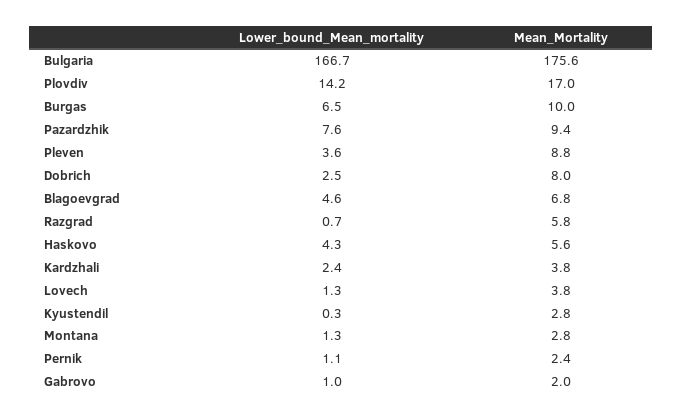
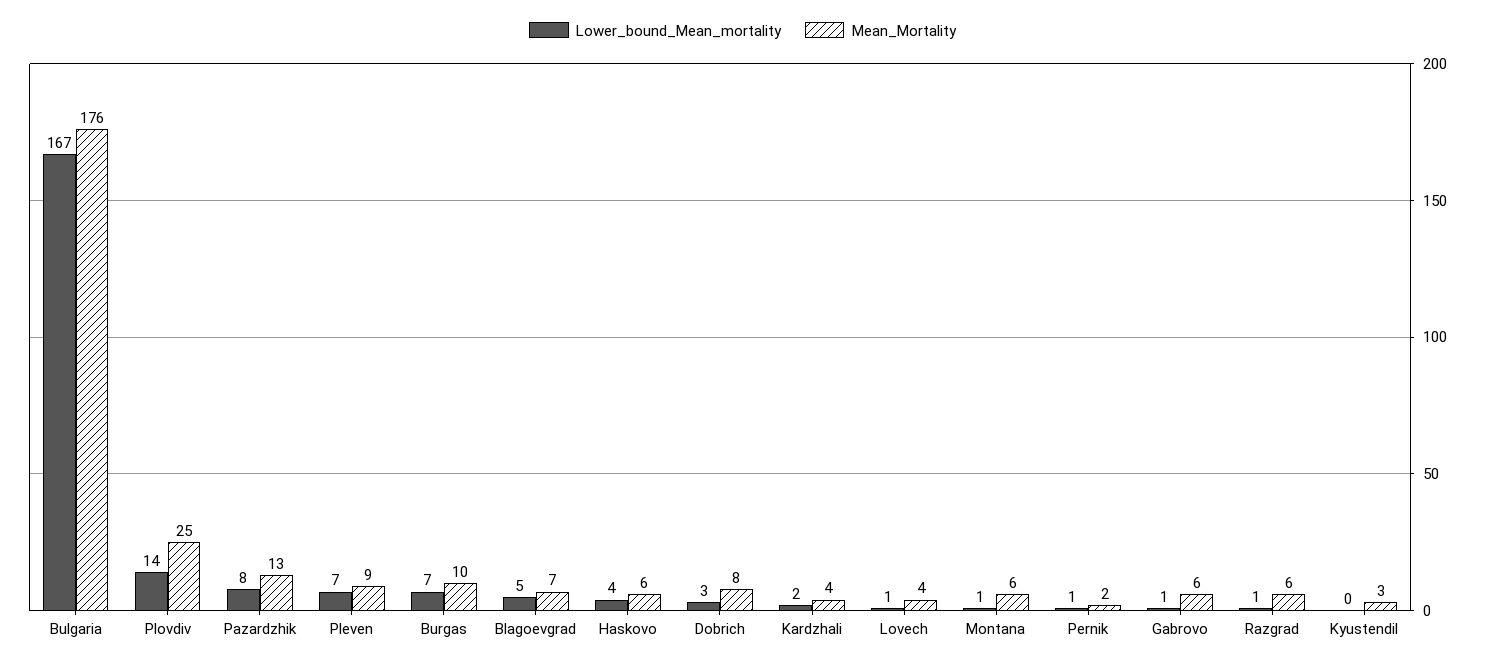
  {
    "Lower_bound_Mean_mortality": {
      "Bulgaria": 166.7,
      "Plovdiv": 14.2,
      "Burgas": 6.5,
      "Pazardzhik": 7.6,
-     "Pleven": 3.6,
+     "Pleven": 7,
      "Dobrich": 2.5,
      "Blagoevgrad": 4.6,
      "Razgrad": 0.7,
      "Haskovo": 4.3,
      "Kardzhali": 2.4,
      "Lovech": 1.3,
      "Kyustendil": 0.3,
      "Montana": 1.3,
      "Pernik": 1.1,
      "Gabrovo": 1
    },
    "Mean_Mortality": {
      "Bulgaria": 175.6,
-     "Plovdiv": 17,
+     "Plovdiv": 25,
      "Burgas": 10,
-     "Pazardzhik": 9.4,
+     "Pazardzhik": 13,
      "Pleven": 8.8,
      "Dobrich": 8,
      "Blagoevgrad": 6.8,
      "Razgrad": 5.8,
      "Haskovo": 5.6,
      "Kardzhali": 3.8,
      "Lovech": 3.8,
      "Kyustendil": 2.8,
-     "Montana": 2.8,
+     "Montana": 6,
      "Pernik": 2.4,
-     "Gabrovo": 2
+     "Gabrovo": 6
    }
  }

